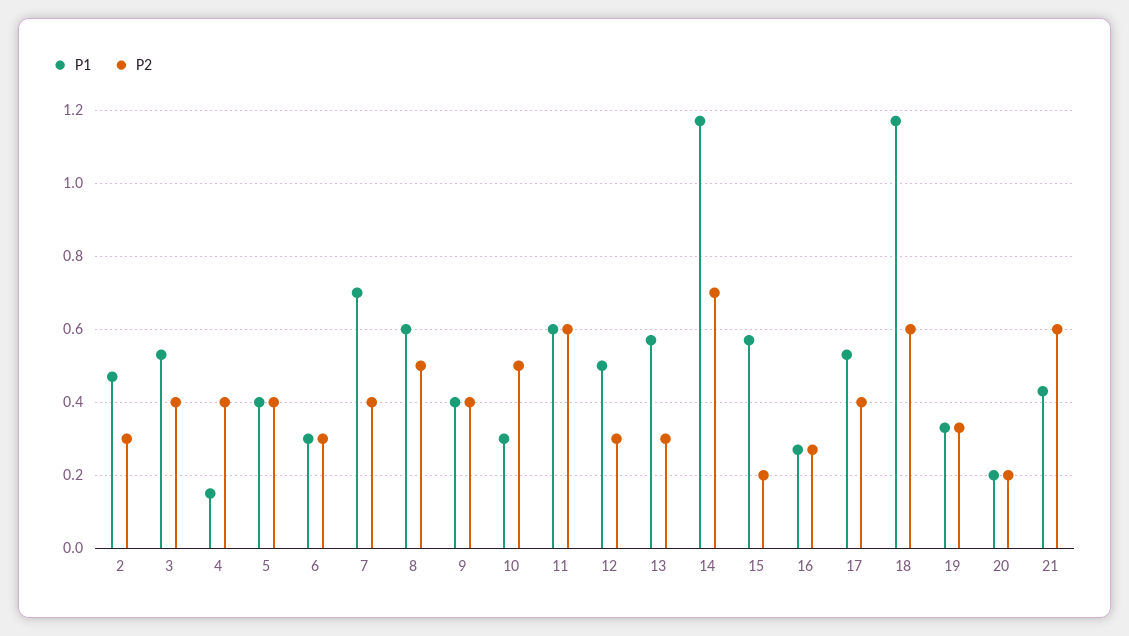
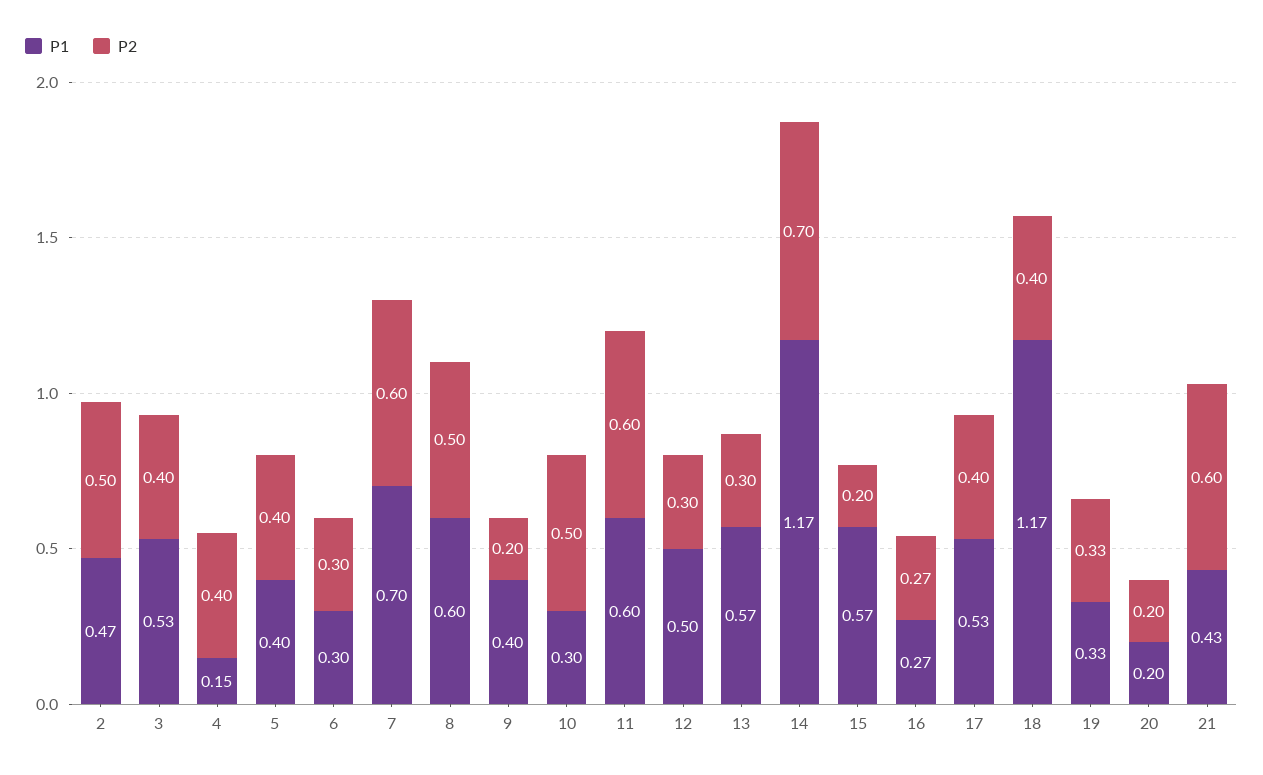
  {
    "P1": {
      "2": 0.47,
      "3": 0.53,
      "4": 0.15,
      "5": 0.4,
      "6": 0.3,
      "7": 0.7,
      "8": 0.6,
      "9": 0.4,
      "10": 0.3,
      "11": 0.6,
      "12": 0.5,
      "13": 0.57,
      "14": 1.17,
      "15": 0.57,
      "16": 0.27,
      "17": 0.53,
      "18": 1.17,
      "19": 0.33,
      "20": 0.2,
      "21": 0.43
    },
    "P2": {
-     "2": 0.3,
+     "2": 0.5,
      "3": 0.4,
      "4": 0.4,
      "5": 0.4,
      "6": 0.3,
-     "7": 0.4,
+     "7": 0.6,
      "8": 0.5,
-     "9": 0.4,
+     "9": 0.2,
      "10": 0.5,
      "11": 0.6,
      "12": 0.3,
      "13": 0.3,
      "14": 0.7,
      "15": 0.2,
      "16": 0.27,
      "17": 0.4,
-     "18": 0.6,
+     "18": 0.4,
      "19": 0.33,
      "20": 0.2,
      "21": 0.6
    }
  }

